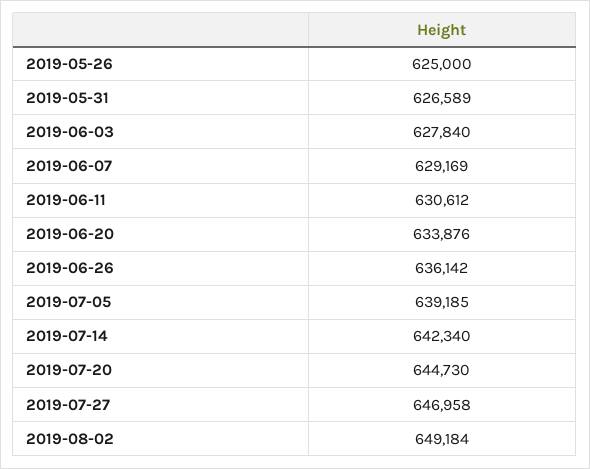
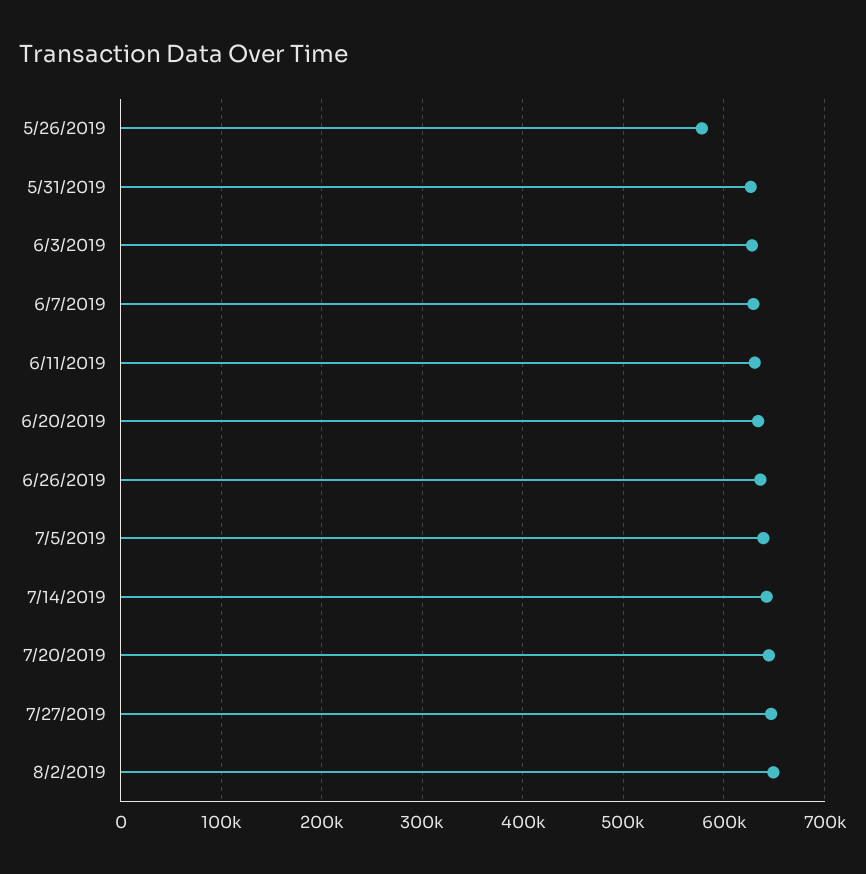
  {
-   "2019-05-26": 625000,
+   "2019-05-26": 580000,
    "2019-05-31": 626589,
    "2019-06-03": 627840,
    "2019-06-07": 629169,
    "2019-06-11": 630612,
    "2019-06-20": 633876,
    "2019-06-26": 636142,
    "2019-07-05": 639185,
    "2019-07-14": 642340,
    "2019-07-20": 644730,
    "2019-07-27": 646958,
    "2019-08-02": 649184
  }

